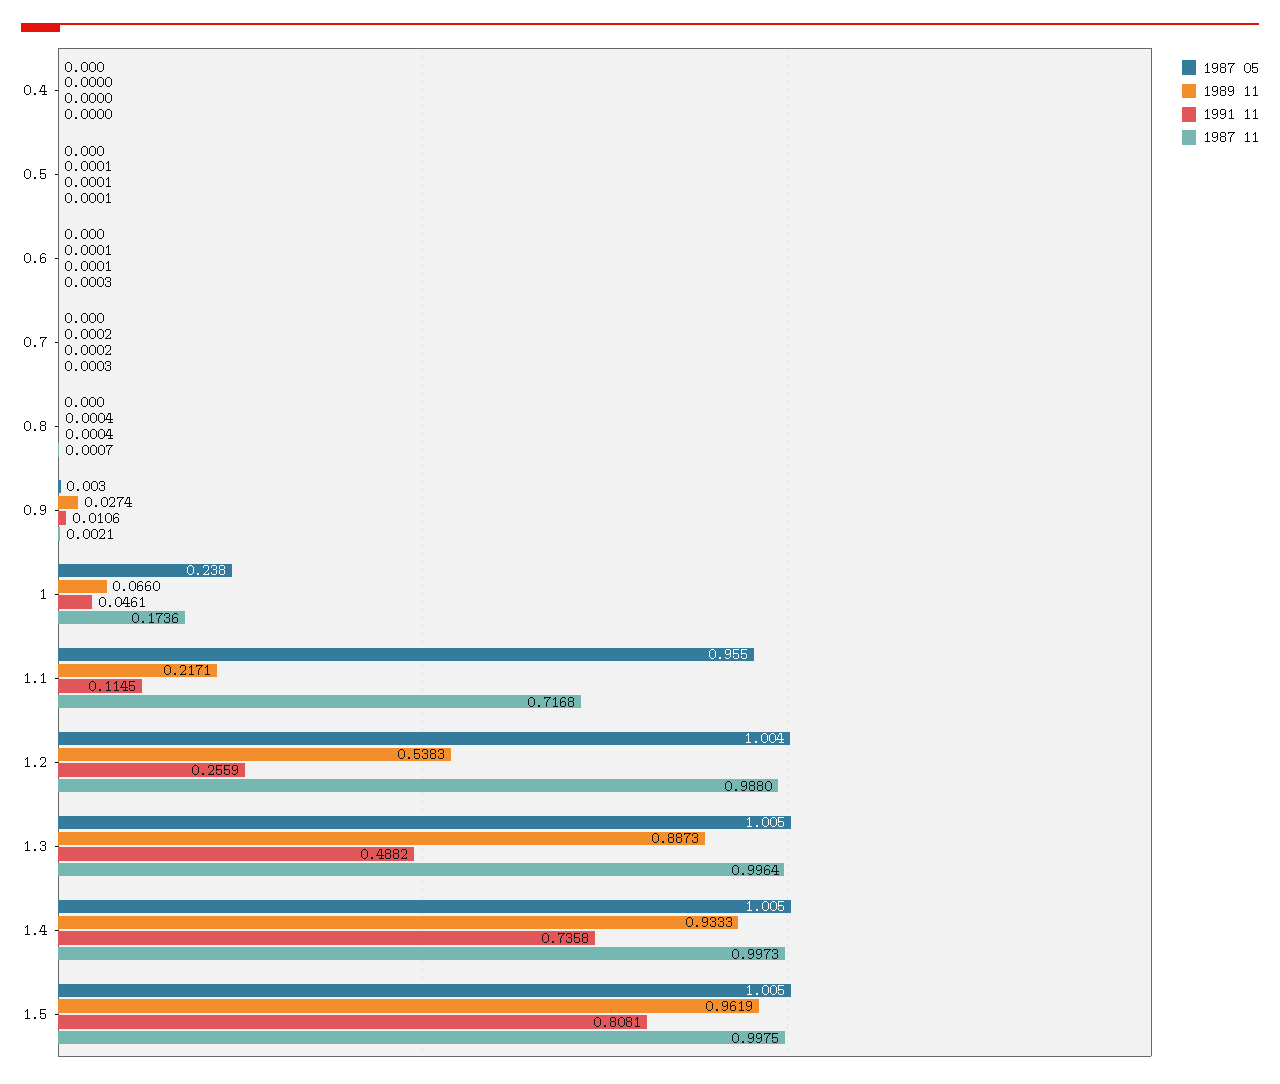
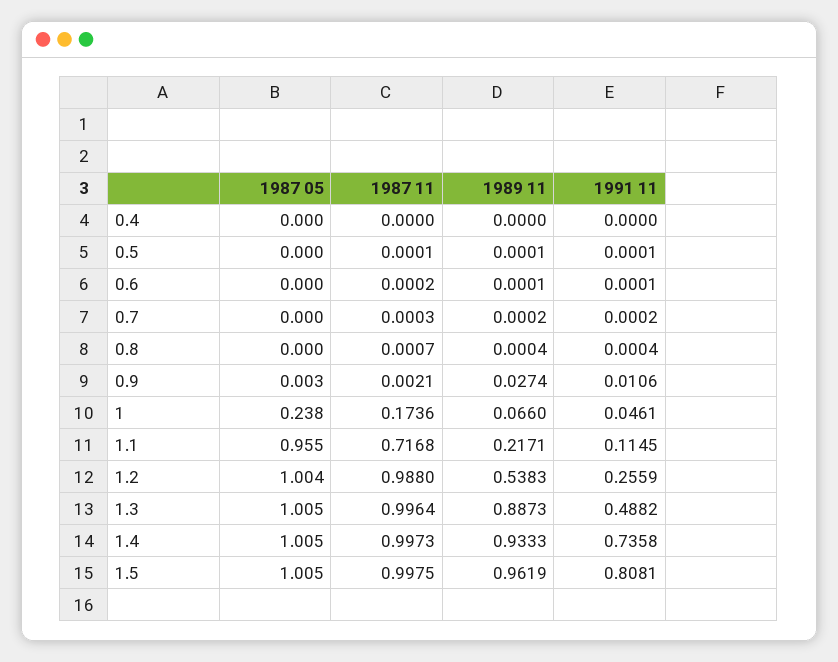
  {
    "1987 05": {
      "0.4": 0,
      "0.5": 0,
      "0.6": 0,
      "0.7": 0,
      "0.8": 0,
      "0.9": 0.003,
      "1": 0.238,
      "1.1": 0.955,
      "1.2": 1.004,
      "1.3": 1.005,
      "1.4": 1.005,
      "1.5": 1.005
    },
    "1989 11": {
      "0.4": 0,
      "0.5": 0.0001,
      "0.6": 0.0001,
      "0.7": 0.0002,
      "0.8": 0.0004,
      "0.9": 0.0274,
      "1": 0.066,
      "1.1": 0.2171,
      "1.2": 0.5383,
      "1.3": 0.8873,
      "1.4": 0.9333,
      "1.5": 0.9619
    },
    "1991 11": {
      "0.4": 0,
      "0.5": 0.0001,
      "0.6": 0.0001,
      "0.7": 0.0002,
      "0.8": 0.0004,
      "0.9": 0.0106,
      "1": 0.0461,
      "1.1": 0.1145,
      "1.2": 0.2559,
      "1.3": 0.4882,
      "1.4": 0.7358,
      "1.5": 0.8081
    },
    "1987 11": {
      "0.4": 0,
      "0.5": 0.0001,
-     "0.6": 0.0003,
+     "0.6": 0.0002,
      "0.7": 0.0003,
      "0.8": 0.0007,
      "0.9": 0.0021,
      "1": 0.1736,
      "1.1": 0.7168,
      "1.2": 0.988,
      "1.3": 0.9964,
      "1.4": 0.9973,
      "1.5": 0.9975
    }
  }

